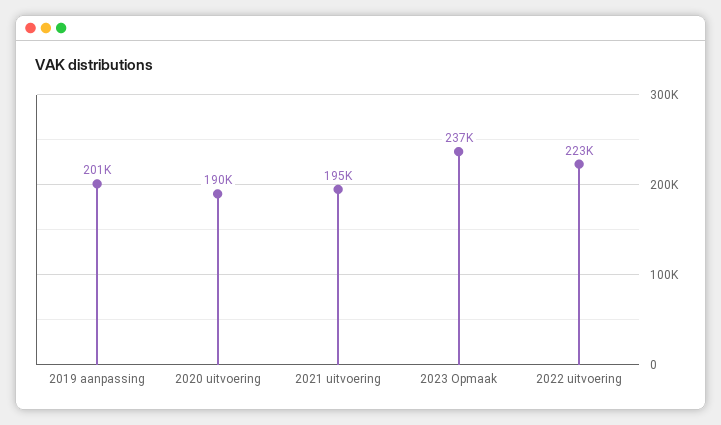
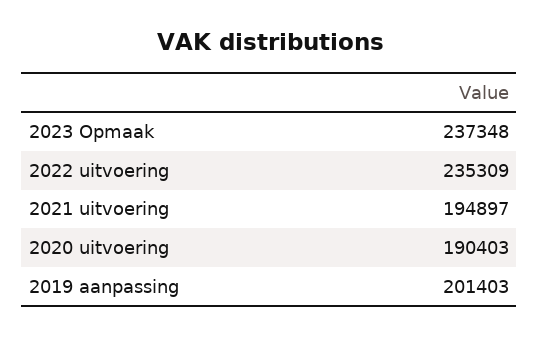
  {
    "2019 aanpassing": 201403,
    "2020 uitvoering": 190403,
    "2021 uitvoering": 194897,
    "2023 Opmaak": 237348,
-   "2022 uitvoering": 223000
+   "2022 uitvoering": 235309
  }

